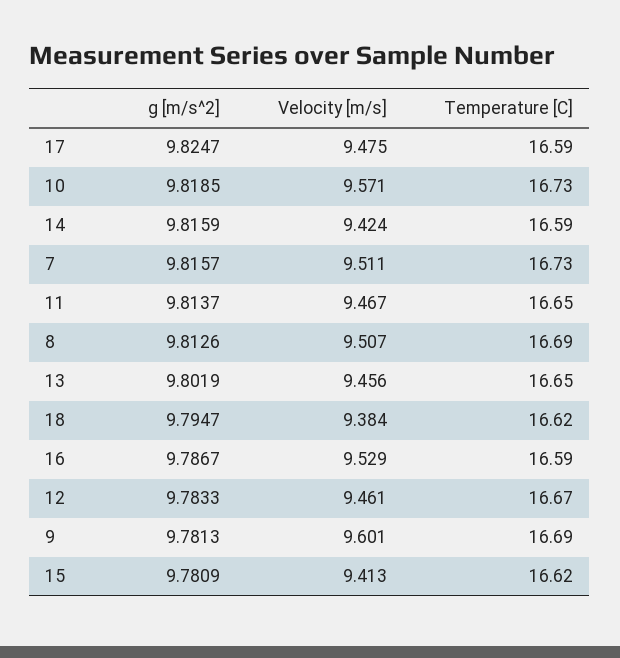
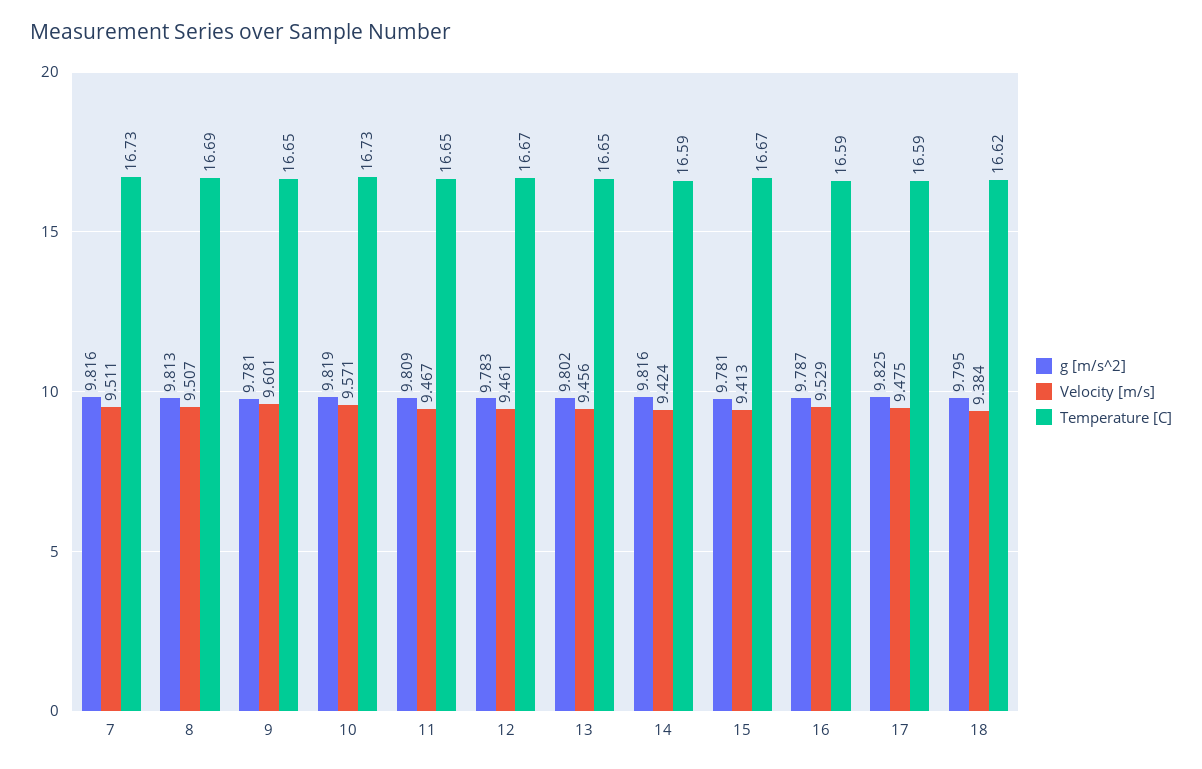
  {
    "g [m/s^2]": {
      "17": 9.8247,
      "10": 9.8185,
      "14": 9.8159,
      "7": 9.8157,
-     "11": 9.8137,
+     "11": 9.809,
      "8": 9.8126,
      "13": 9.8019,
      "18": 9.7947,
      "16": 9.7867,
      "12": 9.7833,
      "9": 9.7813,
      "15": 9.7809
    },
    "Velocity [m/s]": {
      "17": 9.475,
      "10": 9.571,
      "14": 9.424,
      "7": 9.511,
      "11": 9.467,
      "8": 9.507,
      "13": 9.456,
      "18": 9.384,
      "16": 9.529,
      "12": 9.461,
      "9": 9.601,
      "15": 9.413
    },
    "Temperature [C]": {
      "17": 16.59,
      "10": 16.73,
      "14": 16.59,
      "7": 16.73,
      "11": 16.65,
      "8": 16.69,
      "13": 16.65,
      "18": 16.62,
      "16": 16.59,
      "12": 16.67,
-     "9": 16.69,
+     "9": 16.65,
-     "15": 16.62
+     "15": 16.67
    }
  }

